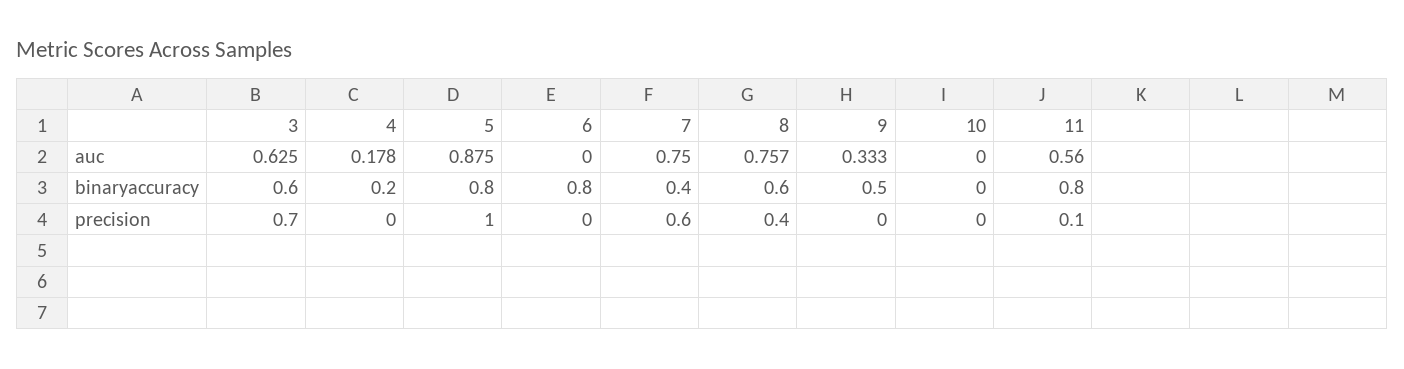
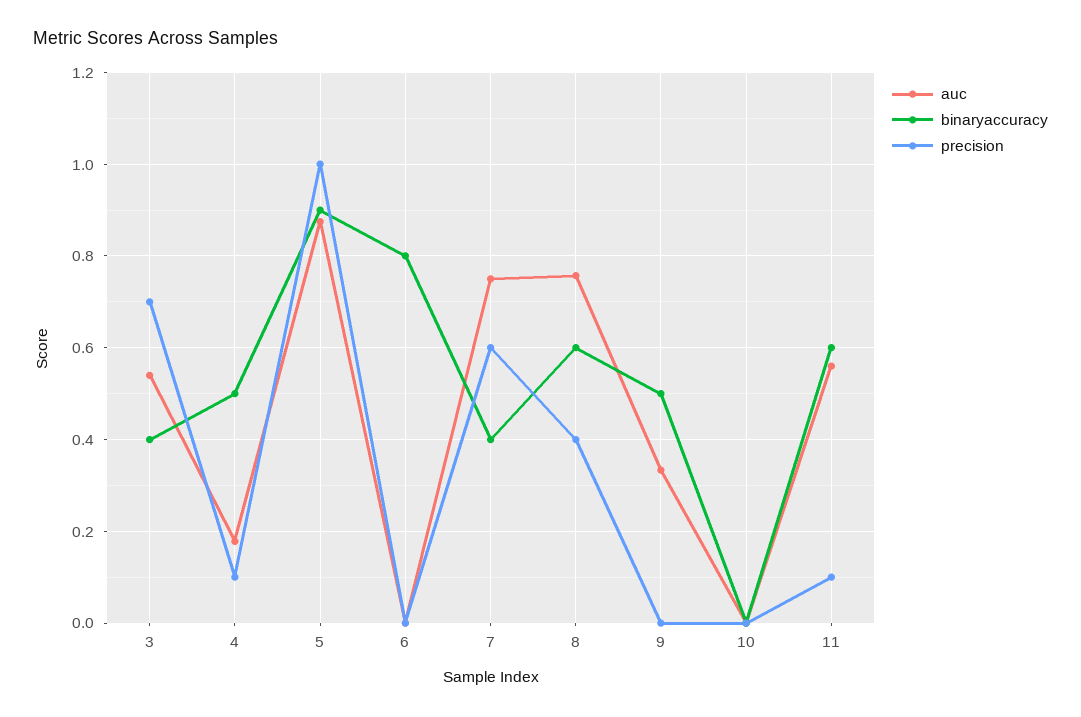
  {
    "auc": {
-     "3": 0.625,
+     "3": 0.54,
      "4": 0.178,
      "5": 0.875,
      "6": 0,
      "7": 0.75,
      "8": 0.757,
      "9": 0.333,
      "10": 0,
      "11": 0.56
    },
    "binaryaccuracy": {
-     "3": 0.6,
+     "3": 0.4,
-     "4": 0.2,
+     "4": 0.5,
-     "5": 0.8,
+     "5": 0.9,
      "6": 0.8,
      "7": 0.4,
      "8": 0.6,
      "9": 0.5,
      "10": 0,
-     "11": 0.8
+     "11": 0.6
    },
    "precision": {
      "3": 0.7,
-     "4": 0,
+     "4": 0.1,
      "5": 1,
      "6": 0,
      "7": 0.6,
      "8": 0.4,
      "9": 0,
      "10": 0,
      "11": 0.1
    }
  }

